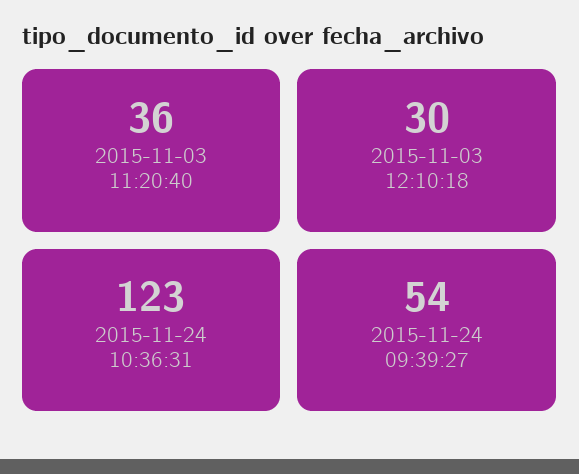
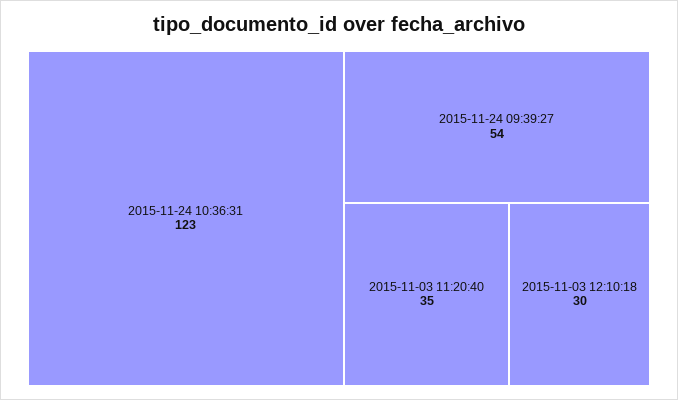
  {
-   "2015-11-03 11:20:40": 36,
+   "2015-11-03 11:20:40": 35,
    "2015-11-03 12:10:18": 30,
    "2015-11-24 10:36:31": 123,
    "2015-11-24 09:39:27": 54
  }

